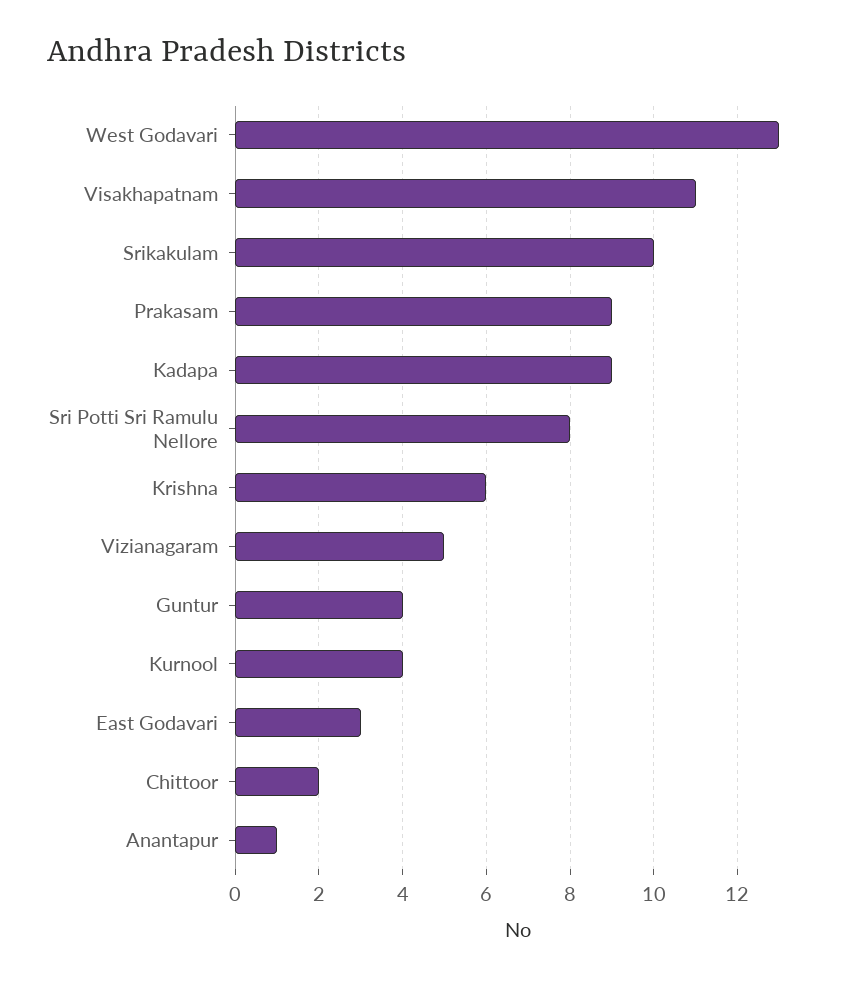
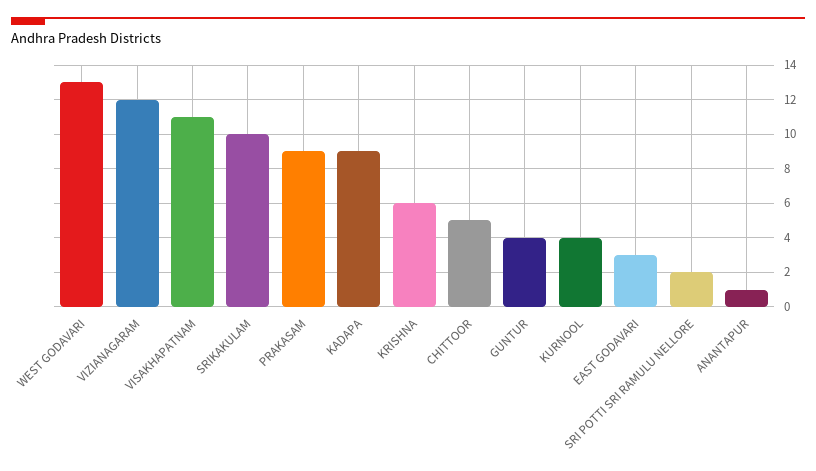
  {
    "West Godavari": 13,
    "Visakhapatnam": 11,
    "Srikakulam": 10,
    "Prakasam": 9,
    "Kadapa": 9,
-   "Sri Potti Sri Ramulu Nellore": 8,
+   "Sri Potti Sri Ramulu Nellore": 2,
    "Krishna": 6,
-   "Vizianagaram": 5,
+   "Vizianagaram": 12,
    "Guntur": 4,
    "Kurnool": 4,
    "East Godavari": 3,
-   "Chittoor": 2,
+   "Chittoor": 5,
    "Anantapur": 1
  }

